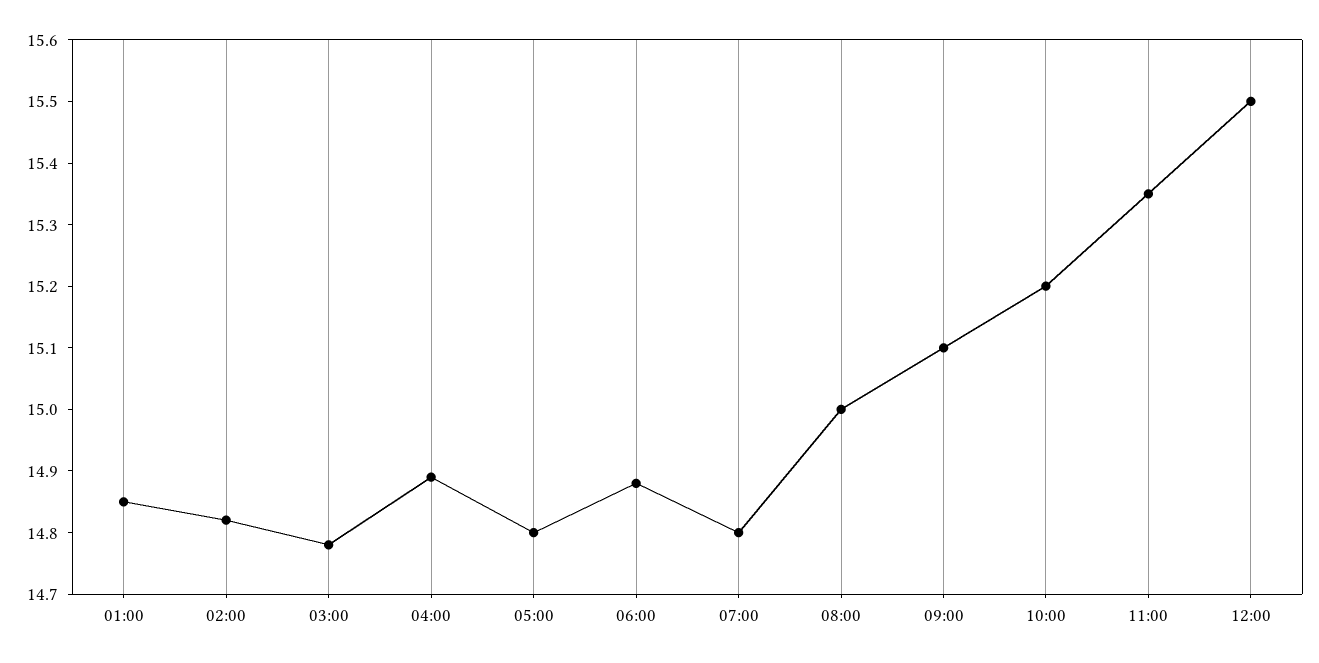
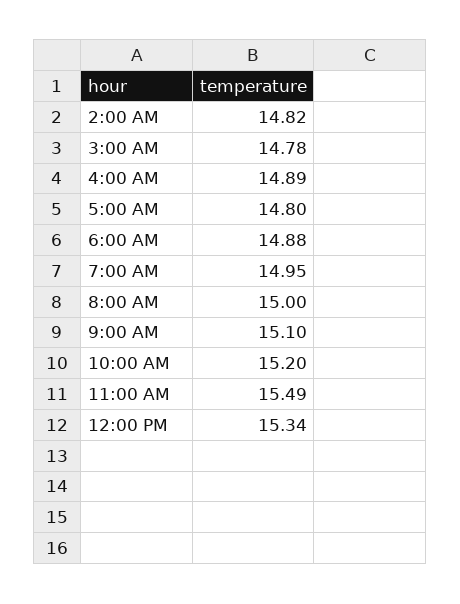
  {
-   "01:00": 14.85,
    "02:00": 14.82,
    "03:00": 14.78,
    "04:00": 14.89,
    "05:00": 14.8,
    "06:00": 14.88,
-   "07:00": 14.8,
+   "07:00": 14.95,
    "08:00": 15,
    "09:00": 15.1,
    "10:00": 15.2,
-   "11:00": 15.35,
+   "11:00": 15.49,
-   "12:00": 15.5
+   "12:00": 15.34
  }

